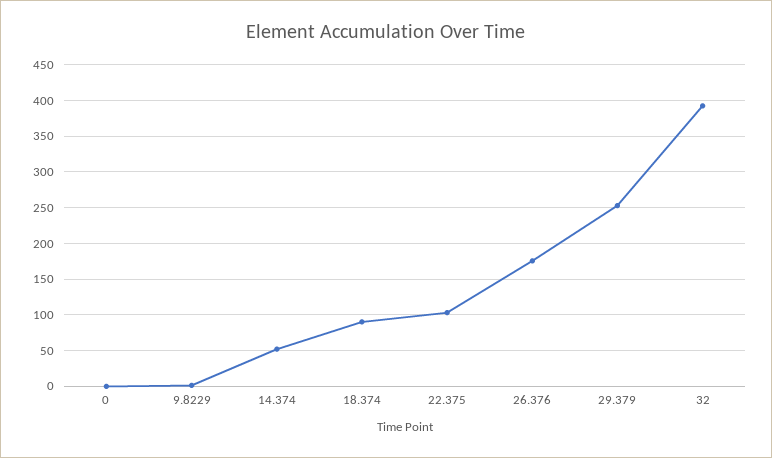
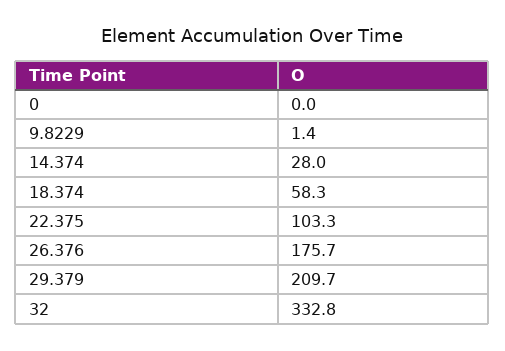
  {
    "0": 0,
    "9.8229": 1.4,
-   "14.374": 50,
+   "14.374": 28,
-   "18.374": 90,
+   "18.374": 58.3,
    "22.375": 103.3,
    "26.376": 175.7,
-   "29.379": 250,
+   "29.379": 209.7,
-   "32": 390
+   "32": 332.8
  }

